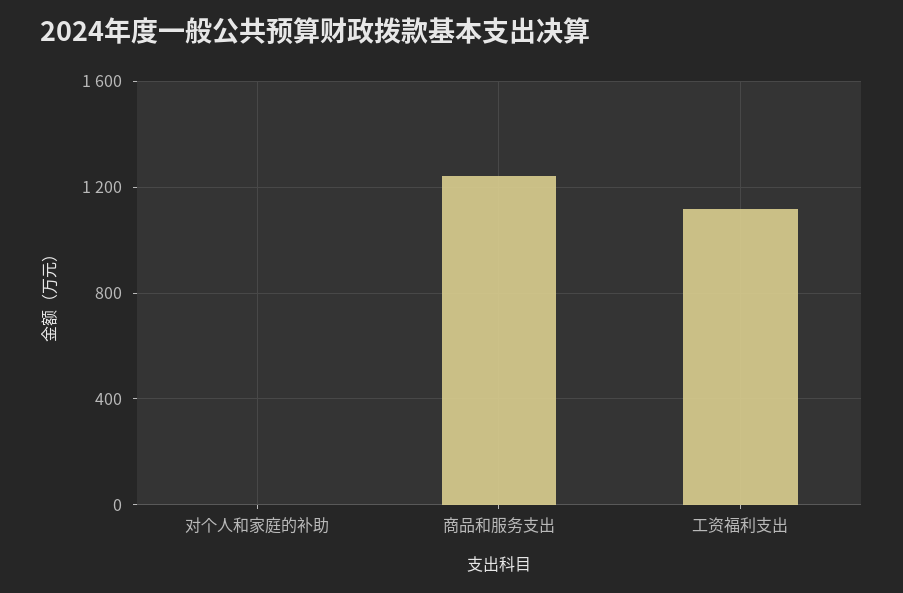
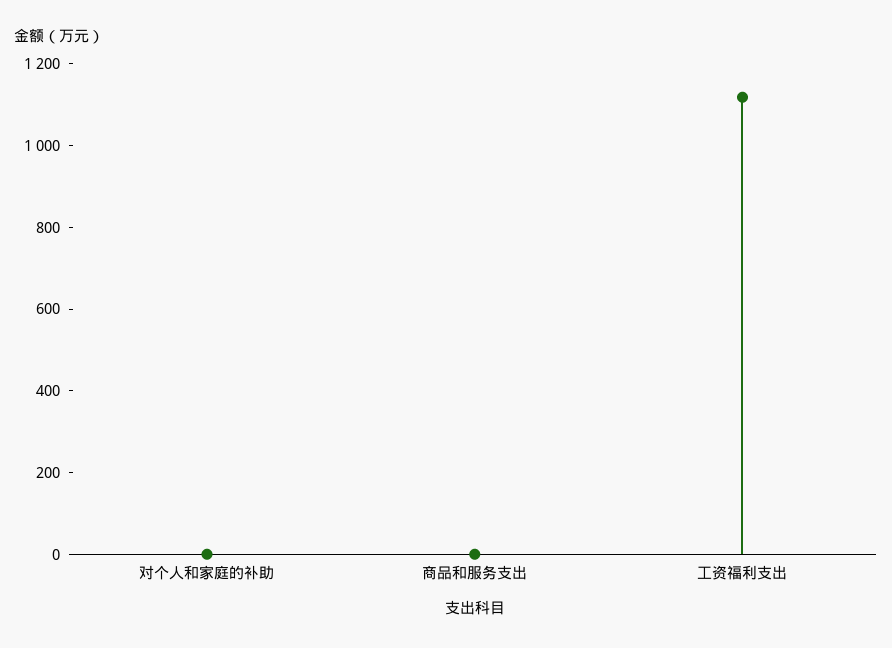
  {
    "对个人和家庭的补助": 0,
-   "商品和服务支出": 1250,
+   "商品和服务支出": 0,
    "工资福利支出": 1100
  }

